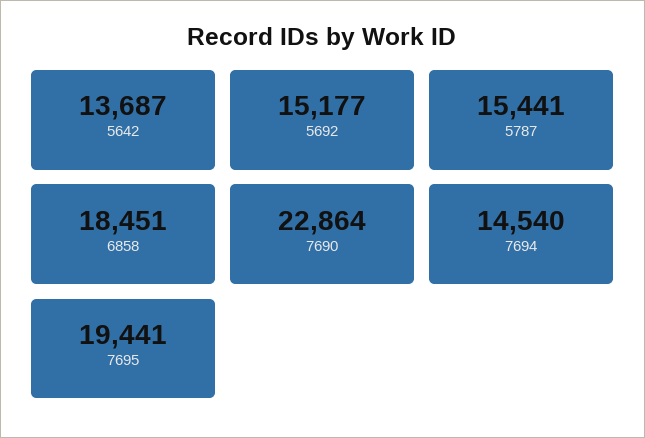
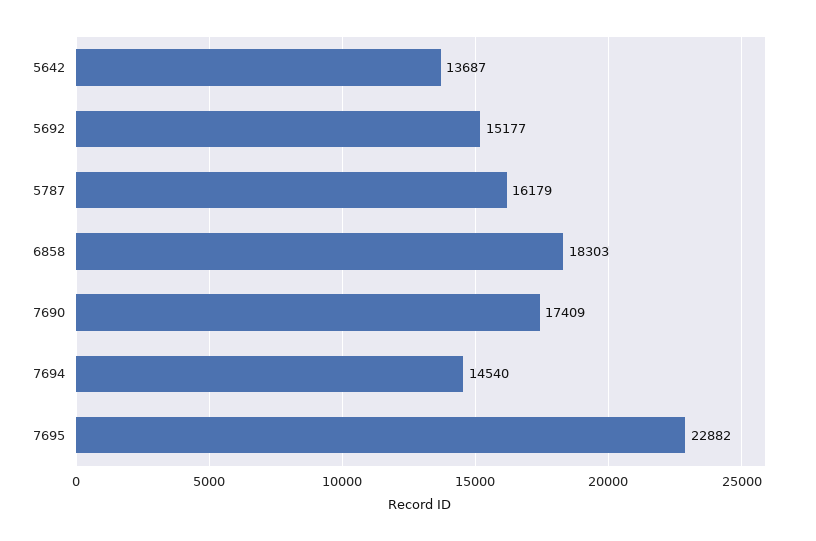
  {
    "5642": 13687,
    "5692": 15177,
-   "5787": 15441,
+   "5787": 16179,
-   "6858": 18451,
+   "6858": 18303,
-   "7690": 22864,
+   "7690": 17409,
    "7694": 14540,
-   "7695": 19441
+   "7695": 22882
  }

